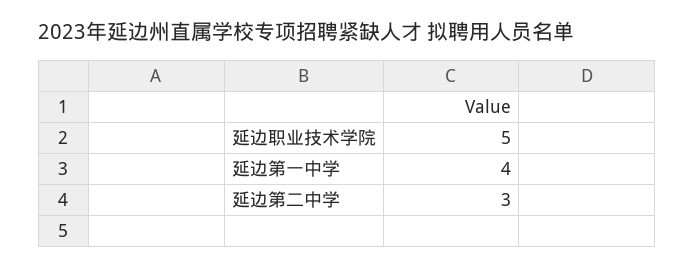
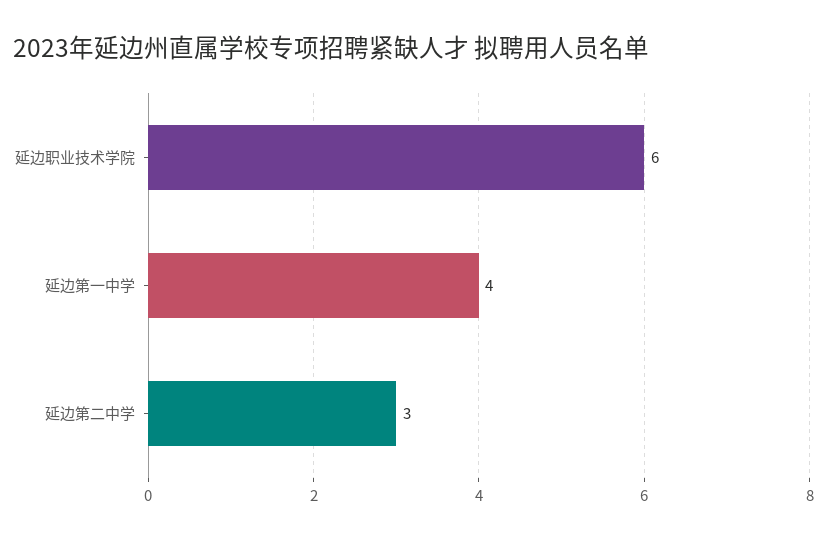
  {
-   "延边职业技术学院": 5,
+   "延边职业技术学院": 6,
    "延边第一中学": 4,
    "延边第二中学": 3
  }

